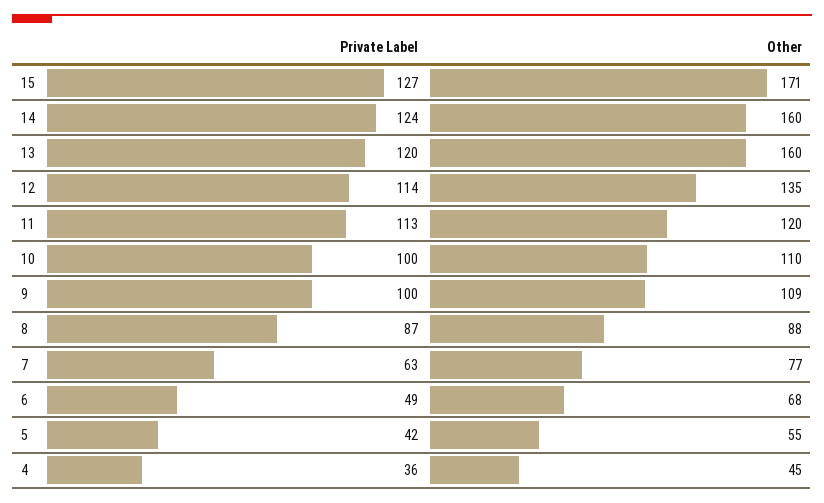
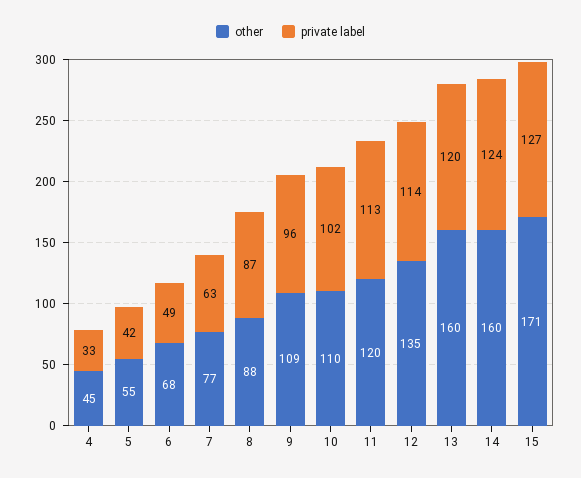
  {
    "Private Label": {
      "15": 127,
      "14": 124,
      "13": 120,
      "12": 114,
      "11": 113,
-     "10": 100,
+     "10": 102,
-     "9": 100,
+     "9": 96,
      "8": 87,
      "7": 63,
      "6": 49,
      "5": 42,
-     "4": 36
+     "4": 33
    },
    "Other": {
      "15": 171,
      "14": 160,
      "13": 160,
      "12": 135,
      "11": 120,
      "10": 110,
      "9": 109,
      "8": 88,
      "7": 77,
      "6": 68,
      "5": 55,
      "4": 45
    }
  }

